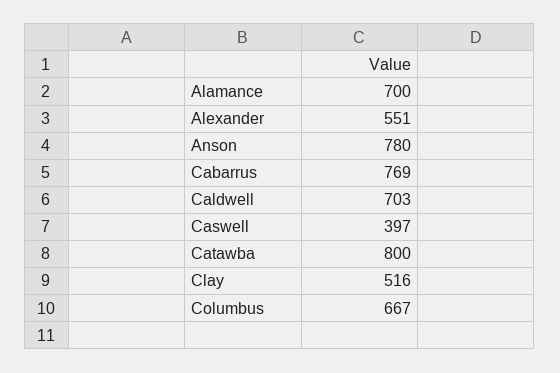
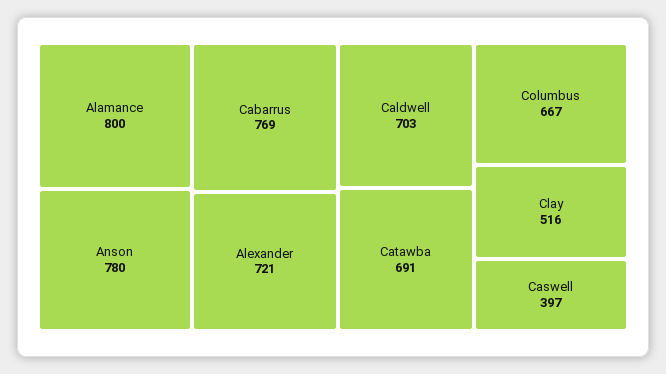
  {
-   "Alamance": 700,
+   "Alamance": 800,
-   "Alexander": 551,
+   "Alexander": 721,
    "Anson": 780,
    "Cabarrus": 769,
    "Caldwell": 703,
    "Caswell": 397,
-   "Catawba": 800,
+   "Catawba": 691,
    "Clay": 516,
    "Columbus": 667
  }

